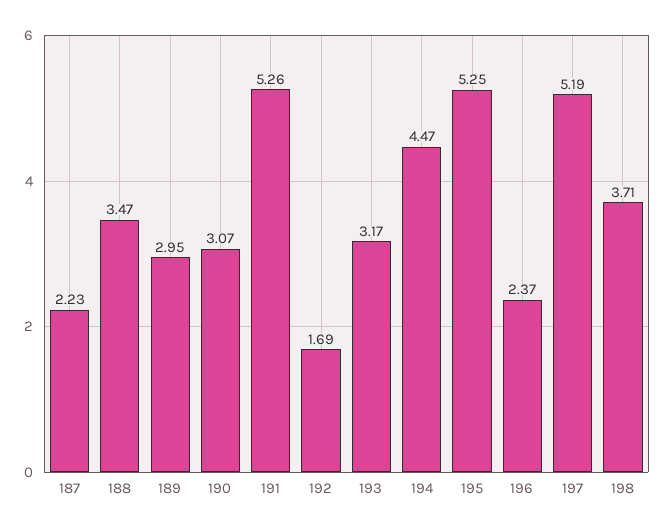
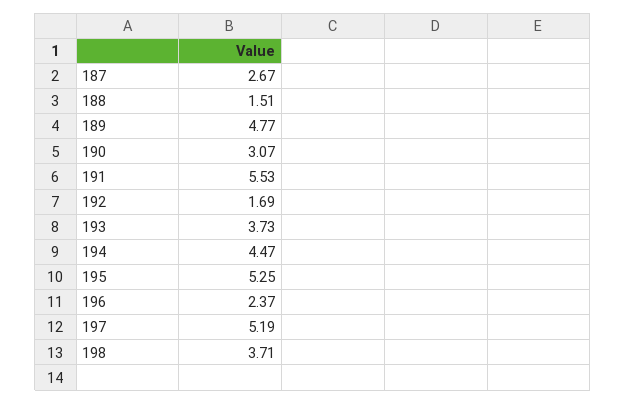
  {
-   "187": 2.23,
+   "187": 2.67,
-   "188": 3.47,
+   "188": 1.51,
-   "189": 2.95,
+   "189": 4.77,
    "190": 3.07,
-   "191": 5.26,
+   "191": 5.53,
    "192": 1.69,
-   "193": 3.17,
+   "193": 3.73,
    "194": 4.47,
    "195": 5.25,
    "196": 2.37,
    "197": 5.19,
    "198": 3.71
  }

